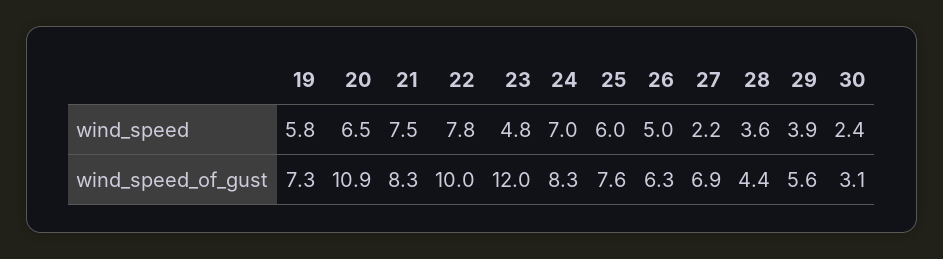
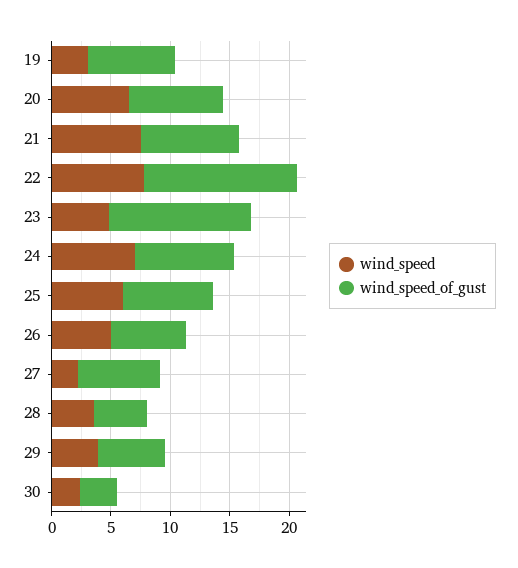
  {
    "wind_speed": {
-     "19": 5.8,
+     "19": 3,
      "20": 6.5,
      "21": 7.5,
      "22": 7.8,
      "23": 4.8,
      "24": 7,
      "25": 6,
      "26": 5,
      "27": 2.2,
      "28": 3.6,
      "29": 3.9,
      "30": 2.4
    },
    "wind_speed_of_gust": {
      "19": 7.3,
-     "20": 10.9,
+     "20": 8,
      "21": 8.3,
-     "22": 10,
+     "22": 13,
      "23": 12,
      "24": 8.3,
      "25": 7.6,
      "26": 6.3,
      "27": 6.9,
      "28": 4.4,
      "29": 5.6,
      "30": 3.1
    }
  }

